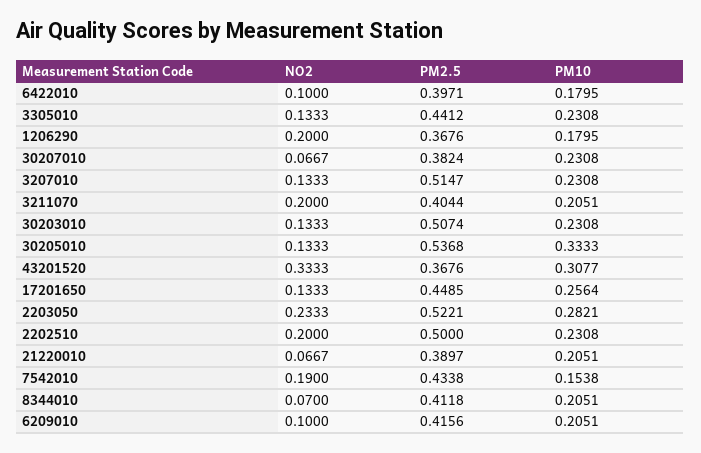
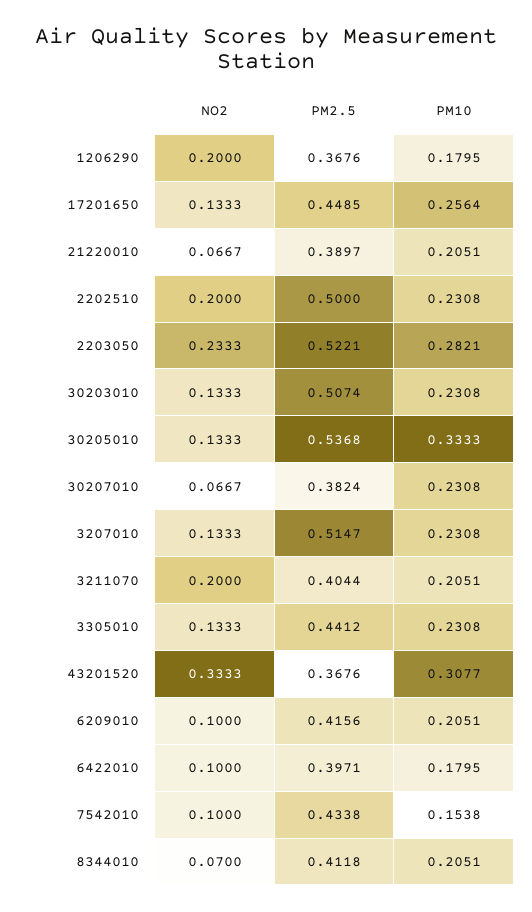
  {
    "NO2": {
      "6422010": 0.1,
      "3305010": 0.1333,
      "1206290": 0.2,
      "30207010": 0.0667,
      "3207010": 0.1333,
      "3211070": 0.2,
      "30203010": 0.1333,
      "30205010": 0.1333,
      "43201520": 0.3333,
      "17201650": 0.1333,
      "2203050": 0.2333,
      "2202510": 0.2,
      "21220010": 0.0667,
-     "7542010": 0.19,
+     "7542010": 0.1,
      "8344010": 0.07,
      "6209010": 0.1
    },
    "PM2.5": {
      "6422010": 0.3971,
      "3305010": 0.4412,
      "1206290": 0.3676,
      "30207010": 0.3824,
      "3207010": 0.5147,
      "3211070": 0.4044,
      "30203010": 0.5074,
      "30205010": 0.5368,
      "43201520": 0.3676,
      "17201650": 0.4485,
      "2203050": 0.5221,
      "2202510": 0.5,
      "21220010": 0.3897,
      "7542010": 0.4338,
      "8344010": 0.4118,
      "6209010": 0.4156
    },
    "PM10": {
      "6422010": 0.1795,
      "3305010": 0.2308,
      "1206290": 0.1795,
      "30207010": 0.2308,
      "3207010": 0.2308,
      "3211070": 0.2051,
      "30203010": 0.2308,
      "30205010": 0.3333,
      "43201520": 0.3077,
      "17201650": 0.2564,
      "2203050": 0.2821,
      "2202510": 0.2308,
      "21220010": 0.2051,
      "7542010": 0.1538,
      "8344010": 0.2051,
      "6209010": 0.2051
    }
  }

